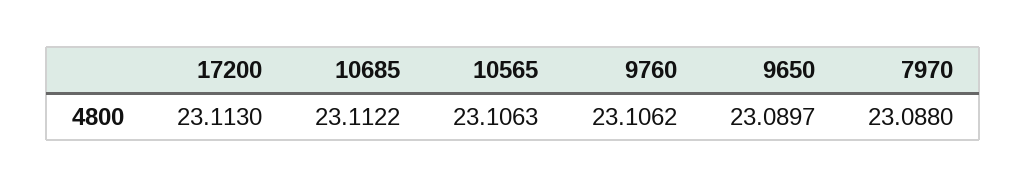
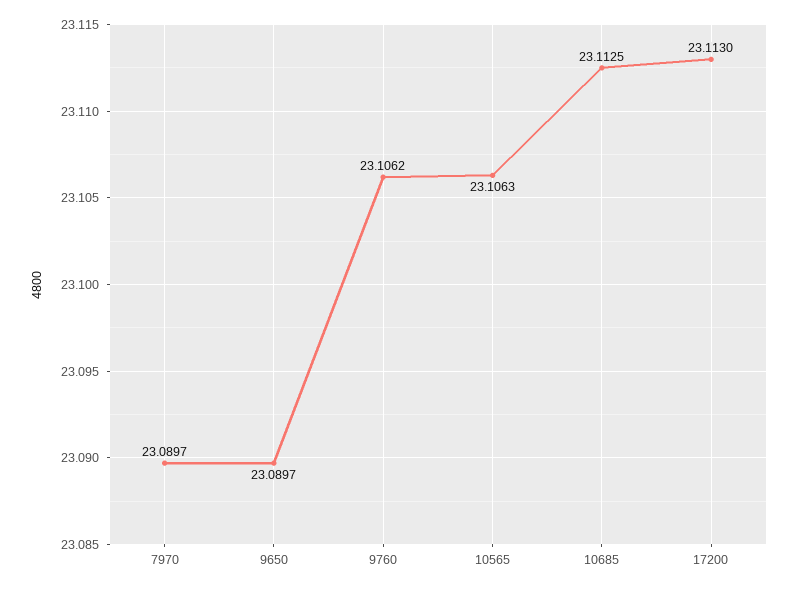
  {
    "17200": 23.113,
-   "10685": 23.1122,
+   "10685": 23.1125,
    "10565": 23.1063,
    "9760": 23.1062,
    "9650": 23.0897,
-   "7970": 23.088
+   "7970": 23.0897
  }

